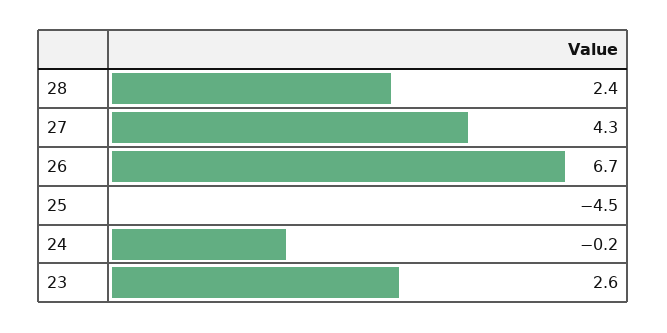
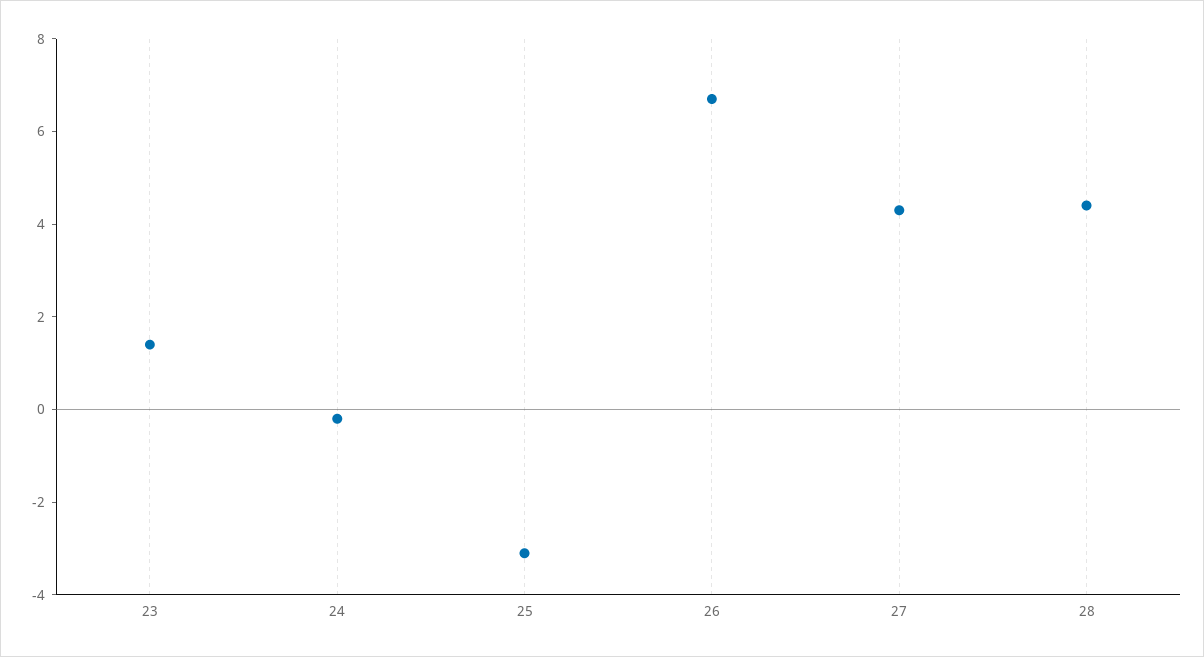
  {
-   "28": 2.4,
+   "28": 4.5,
    "27": 4.3,
    "26": 6.7,
-   "25": -4.5,
+   "25": -3,
    "24": -0.2,
-   "23": 2.6
+   "23": 1.5
  }

